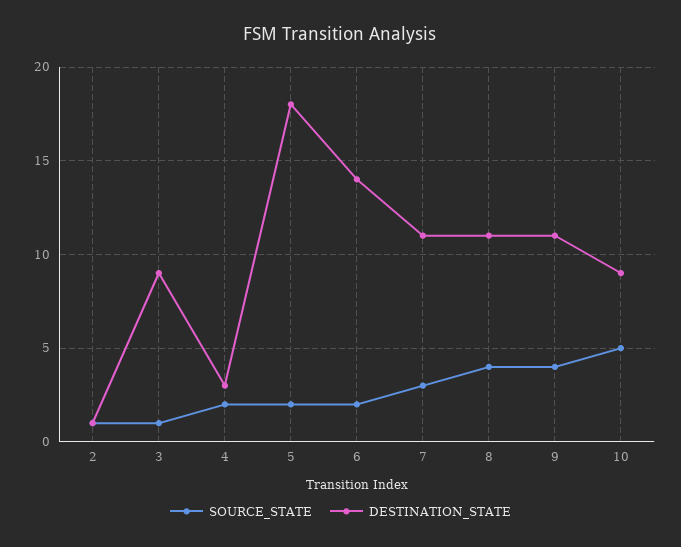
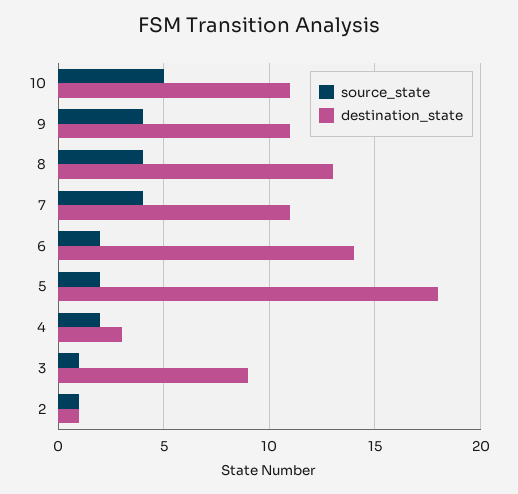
  {
    "SOURCE_STATE": {
      "2": 1,
      "3": 1,
      "4": 2,
      "5": 2,
      "6": 2,
-     "7": 3,
+     "7": 4,
      "8": 4,
      "9": 4,
      "10": 5
    },
    "DESTINATION_STATE": {
      "2": 1,
      "3": 9,
      "4": 3,
      "5": 18,
      "6": 14,
      "7": 11,
-     "8": 11,
+     "8": 13,
      "9": 11,
-     "10": 9
+     "10": 11
    }
  }

